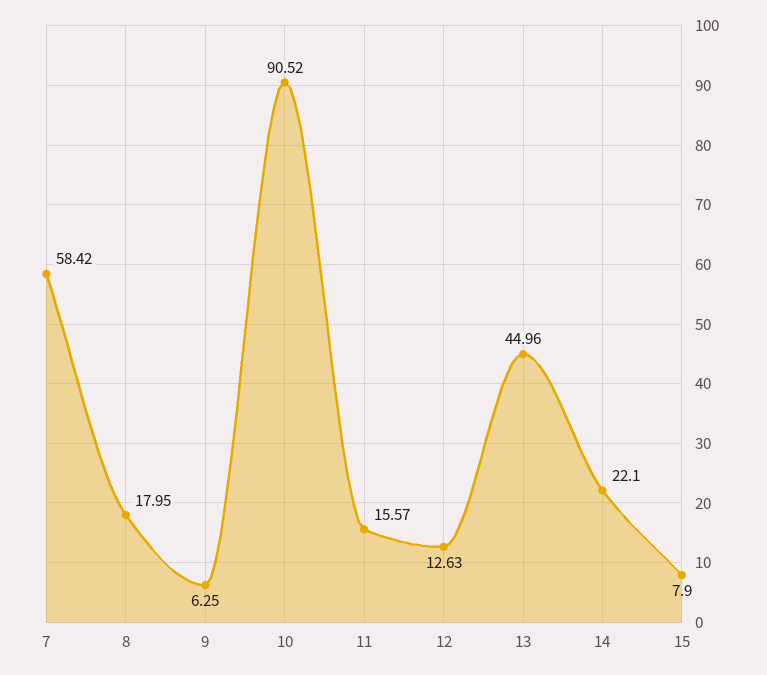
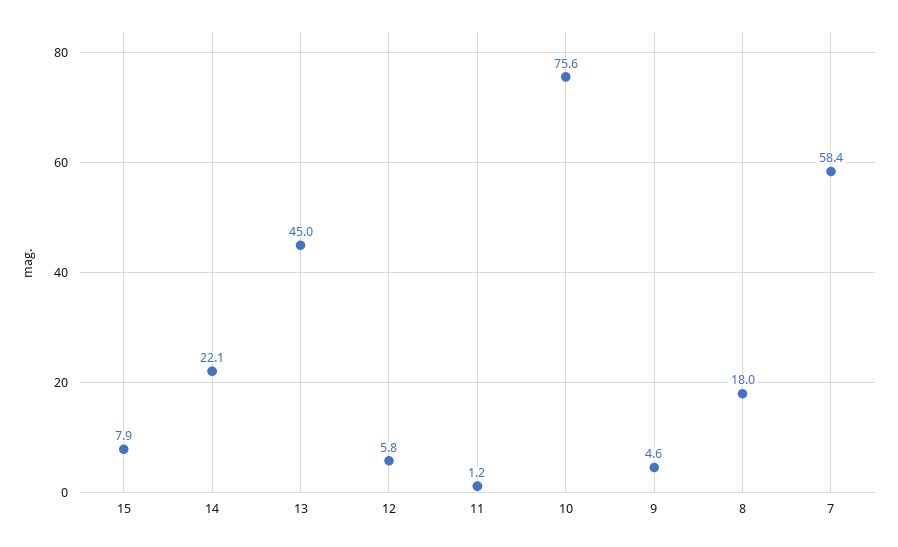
  {
    "7": 58.42,
    "8": 17.95,
-   "9": 6.25,
+   "9": 4.6,
-   "10": 90.52,
+   "10": 75.6,
-   "11": 15.57,
+   "11": 1.2,
-   "12": 12.63,
+   "12": 5.8,
    "13": 44.96,
    "14": 22.1,
    "15": 7.9
  }

